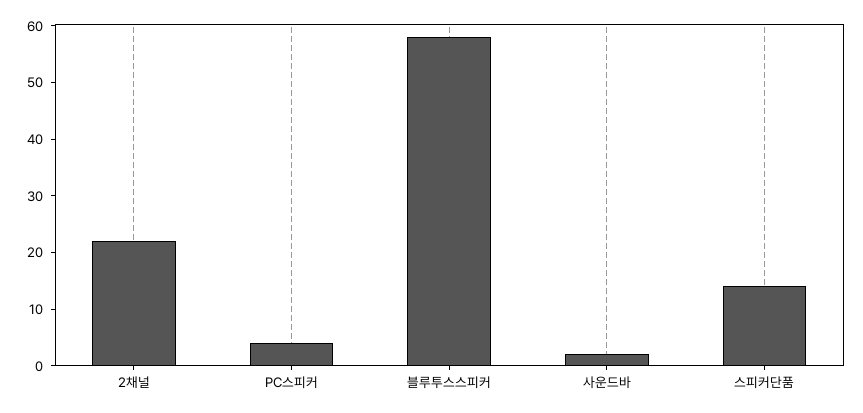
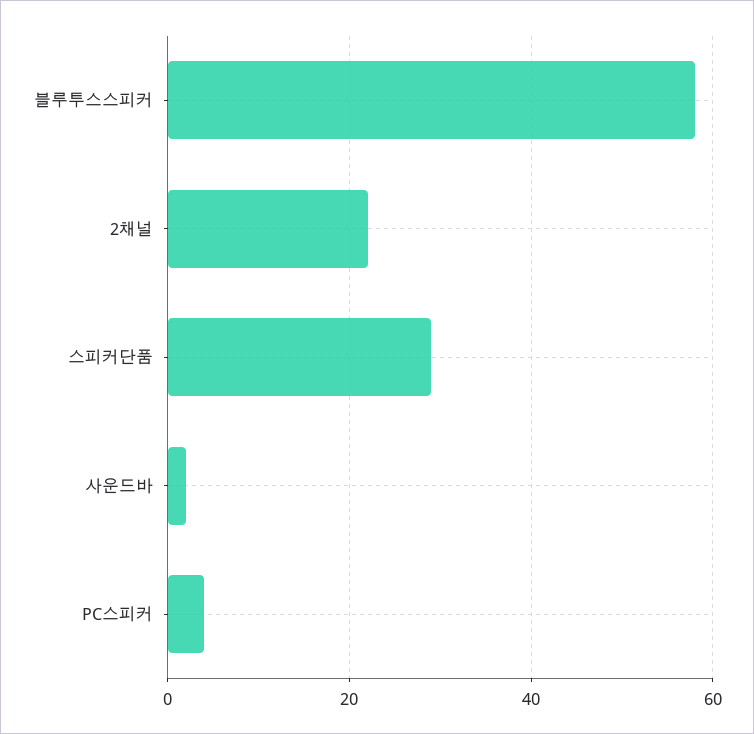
  {
    "2채널": 20,
    "PC스피커": 5,
    "블루투스스피커": 60,
    "사운드바": 0,
-   "스피커단품": 15
+   "스피커단품": 30
  }

